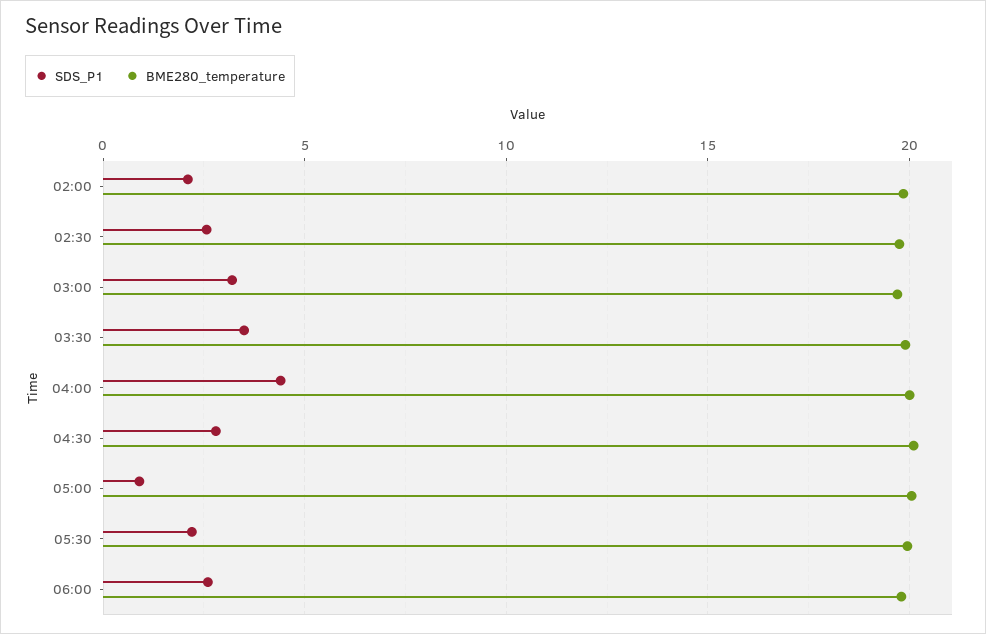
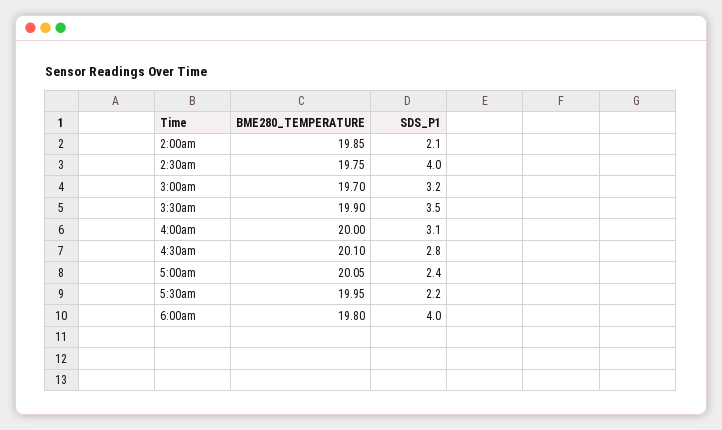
  {
    "SDS_P1": {
      "02:00": 2.1,
-     "02:30": 2.5,
+     "02:30": 4,
      "03:00": 3.2,
      "03:30": 3.5,
-     "04:00": 4.5,
+     "04:00": 3.1,
      "04:30": 2.8,
-     "05:00": 1,
+     "05:00": 2.4,
      "05:30": 2.2,
-     "06:00": 2.5
+     "06:00": 4
    },
    "BME280_temperature": {
      "02:00": 19.85,
      "02:30": 19.75,
      "03:00": 19.7,
      "03:30": 19.9,
      "04:00": 20,
      "04:30": 20.1,
      "05:00": 20.05,
      "05:30": 19.95,
      "06:00": 19.8
    }
  }

